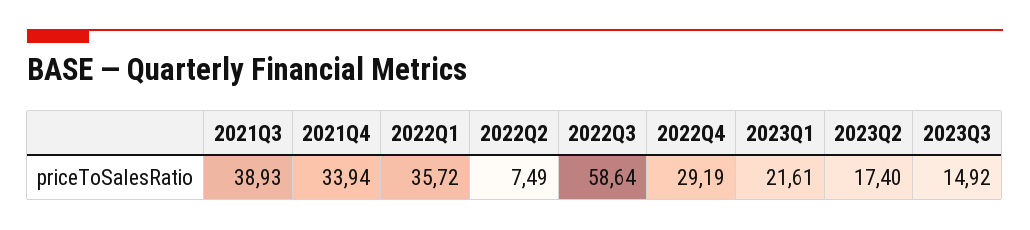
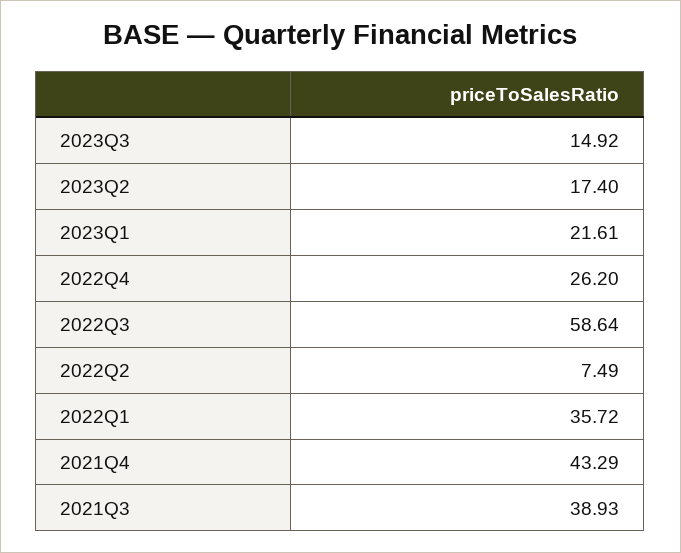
  {
    "2021Q3": 38.93,
-   "2021Q4": 33.94,
+   "2021Q4": 43.29,
    "2022Q1": 35.72,
    "2022Q2": 7.49,
    "2022Q3": 58.64,
-   "2022Q4": 29.19,
+   "2022Q4": 26.2,
    "2023Q1": 21.61,
    "2023Q2": 17.4,
    "2023Q3": 14.92
  }

